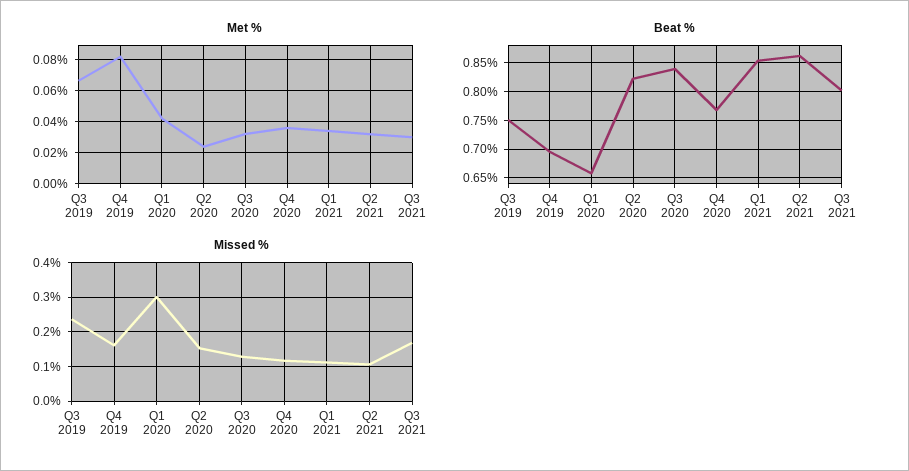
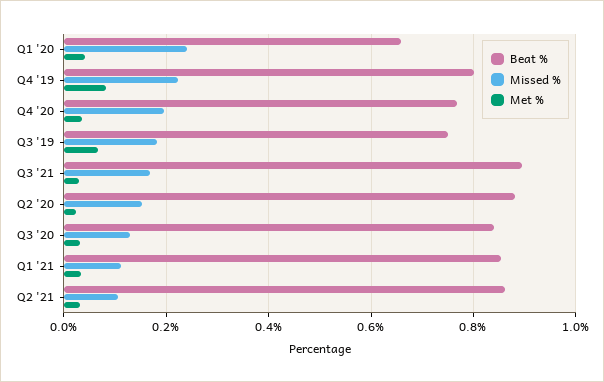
  {
    "Met %": {
      "Q3 2019": 0.065,
      "Q4 2019": 0.08,
      "Q1 2020": 0.04,
      "Q2 2020": 0.025,
      "Q3 2020": 0.03,
      "Q4 2020": 0.035,
      "Q1 2021": 0.035,
      "Q2 2021": 0.03,
      "Q3 2021": 0.03
    },
    "Beat %": {
      "Q3 2019": 0.76,
-     "Q4 2019": 0.7,
+     "Q4 2019": 0.8,
      "Q1 2020": 0.66,
-     "Q2 2020": 0.825,
+     "Q2 2020": 0.88,
      "Q3 2020": 0.84,
      "Q4 2020": 0.76,
      "Q1 2021": 0.86,
      "Q2 2021": 0.86,
-     "Q3 2021": 0.8
+     "Q3 2021": 0.9
    },
    "Missed %": {
-     "Q3 2019": 0.24,
+     "Q3 2019": 0.18,
-     "Q4 2019": 0.16,
+     "Q4 2019": 0.22,
-     "Q1 2020": 0.3,
+     "Q1 2020": 0.24,
      "Q2 2020": 0.16,
      "Q3 2020": 0.12,
-     "Q4 2020": 0.12,
+     "Q4 2020": 0.2,
      "Q1 2021": 0.12,
      "Q2 2021": 0.1,
      "Q3 2021": 0.16
    }
  }

